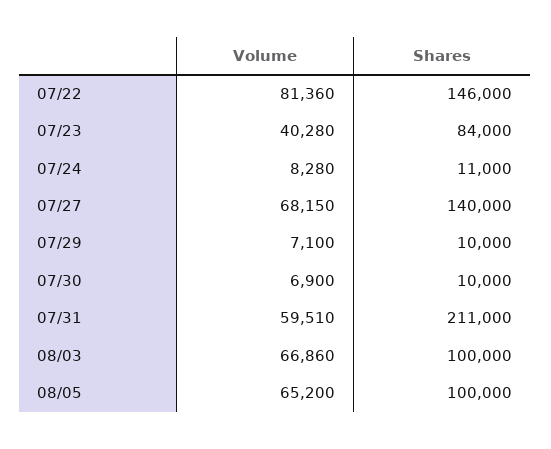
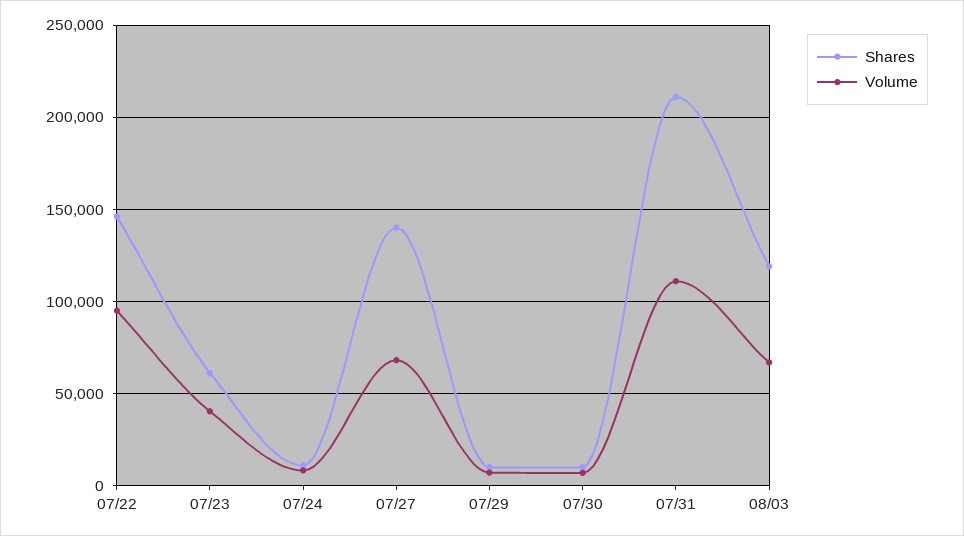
  {
    "Volume": {
-     "07/22": 81360,
+     "07/22": 95000,
      "07/23": 40280,
      "07/24": 8280,
      "07/27": 68150,
      "07/29": 7100,
      "07/30": 6900,
-     "07/31": 59510,
+     "07/31": 110000,
-     "08/03": 66860,
+     "08/03": 66860
-     "08/05": 65200
    },
    "Shares": {
      "07/22": 146000,
-     "07/23": 84000,
+     "07/23": 60000,
      "07/24": 11000,
      "07/27": 140000,
      "07/29": 10000,
      "07/30": 10000,
      "07/31": 211000,
-     "08/03": 100000,
+     "08/03": 120000
-     "08/05": 100000
    }
  }

